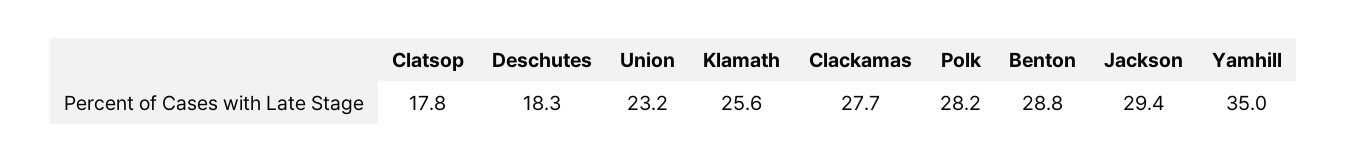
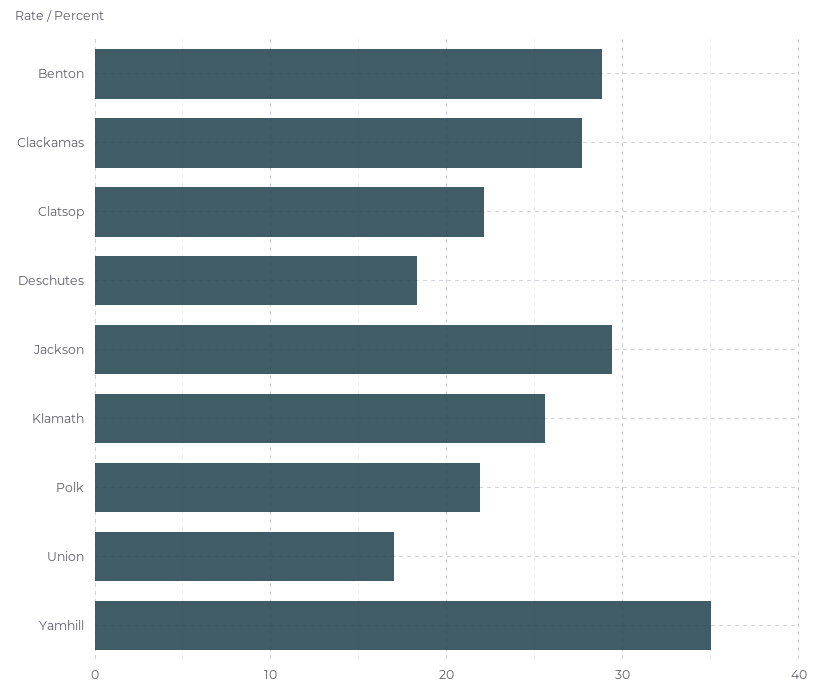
  {
-   "Clatsop": 17.8,
+   "Clatsop": 22,
    "Deschutes": 18.3,
-   "Union": 23.2,
+   "Union": 17,
    "Klamath": 25.6,
    "Clackamas": 27.7,
-   "Polk": 28.2,
+   "Polk": 22,
    "Benton": 28.8,
    "Jackson": 29.4,
    "Yamhill": 35
  }

